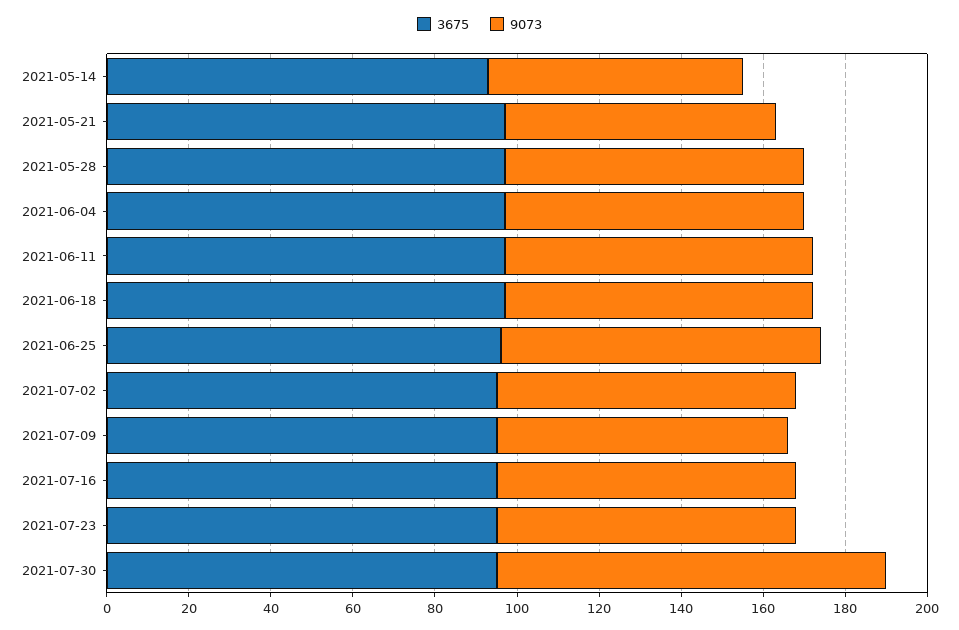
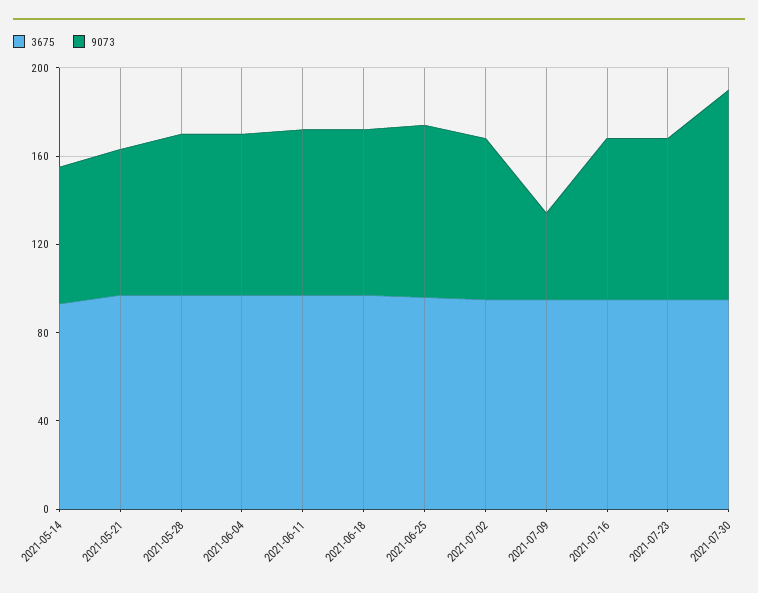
  {
    "3675": {
      "2021-05-14": 95,
      "2021-05-21": 95,
      "2021-05-28": 95,
      "2021-06-04": 95,
      "2021-06-11": 95,
      "2021-06-18": 95,
      "2021-06-25": 95,
      "2021-07-02": 95,
      "2021-07-09": 95,
      "2021-07-16": 95,
      "2021-07-23": 95,
      "2021-07-30": 95
    },
    "9073": {
      "2021-05-14": 60,
      "2021-05-21": 65,
      "2021-05-28": 75,
      "2021-06-04": 75,
      "2021-06-11": 75,
      "2021-06-18": 75,
      "2021-06-25": 80,
      "2021-07-02": 75,
-     "2021-07-09": 70,
+     "2021-07-09": 40,
      "2021-07-16": 75,
      "2021-07-23": 75,
      "2021-07-30": 95
    }
  }

